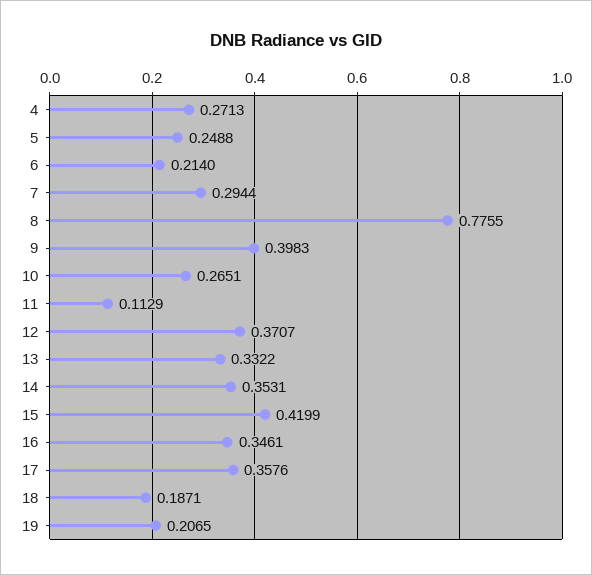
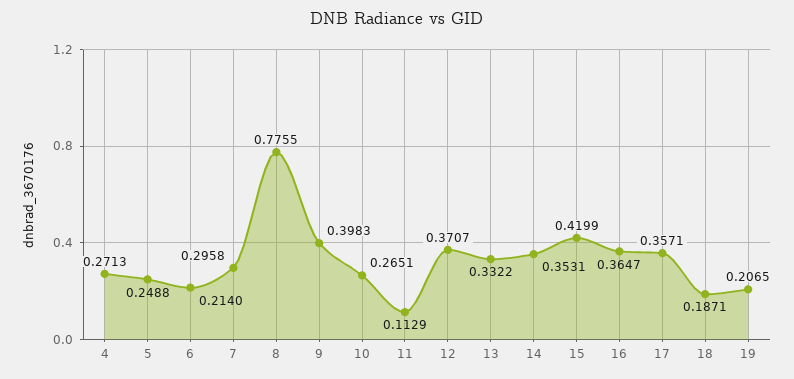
  {
    "4": 0.2713,
    "5": 0.2488,
    "6": 0.214,
-   "7": 0.2944,
+   "7": 0.2958,
    "8": 0.7755,
    "9": 0.3983,
    "10": 0.2651,
    "11": 0.1129,
    "12": 0.3707,
    "13": 0.3322,
    "14": 0.3531,
    "15": 0.4199,
-   "16": 0.3461,
+   "16": 0.3647,
-   "17": 0.3576,
+   "17": 0.3571,
    "18": 0.1871,
    "19": 0.2065
  }

